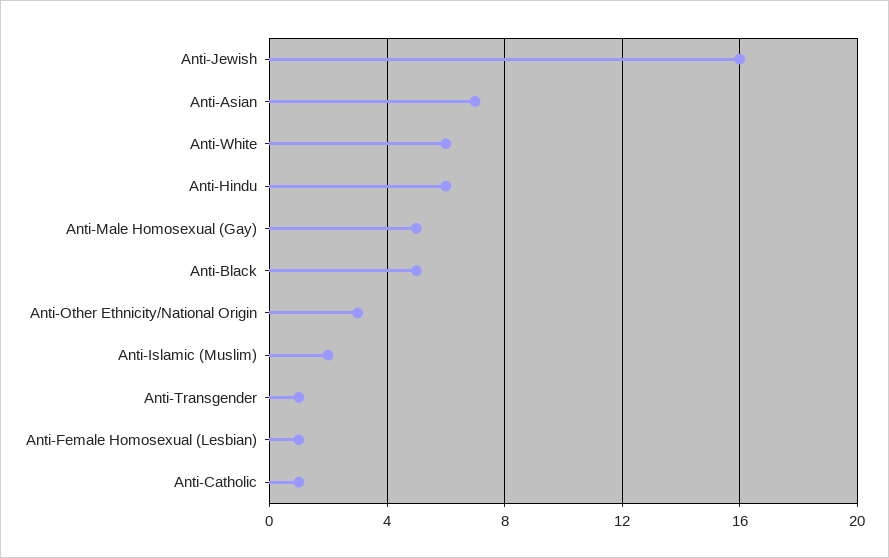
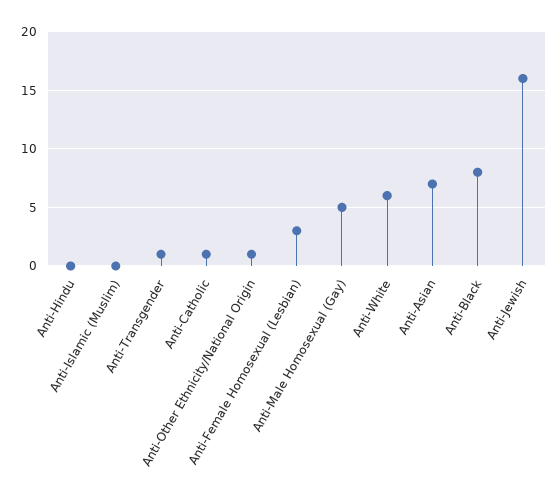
  {
    "Anti-Jewish": 16,
    "Anti-Asian": 7,
    "Anti-White": 6,
-   "Anti-Hindu": 6,
+   "Anti-Hindu": 0,
    "Anti-Male Homosexual (Gay)": 5,
-   "Anti-Black": 5,
+   "Anti-Black": 8,
-   "Anti-Other Ethnicity/National Origin": 3,
+   "Anti-Other Ethnicity/National Origin": 1,
-   "Anti-Islamic (Muslim)": 2,
+   "Anti-Islamic (Muslim)": 0,
    "Anti-Transgender": 1,
-   "Anti-Female Homosexual (Lesbian)": 1,
+   "Anti-Female Homosexual (Lesbian)": 3,
    "Anti-Catholic": 1
  }

